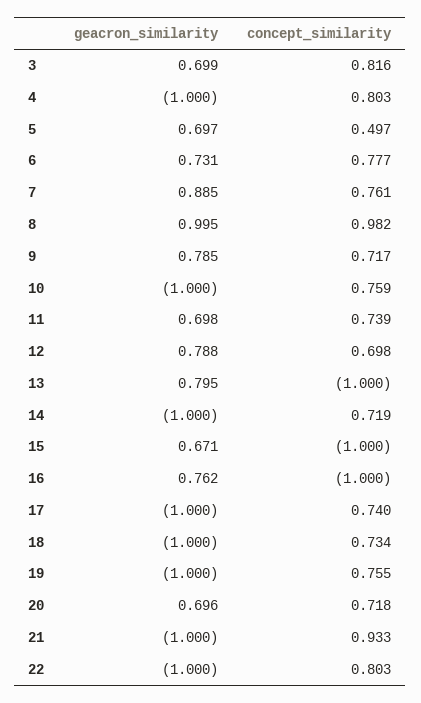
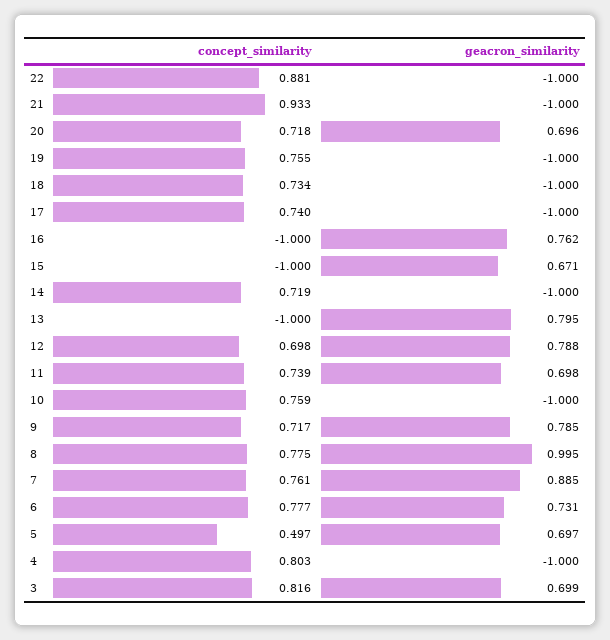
  {
    "geacron_similarity": {
      "3": 0.699,
      "4": -1,
      "5": 0.697,
      "6": 0.731,
      "7": 0.885,
      "8": 0.995,
      "9": 0.785,
      "10": -1,
      "11": 0.698,
      "12": 0.788,
      "13": 0.795,
      "14": -1,
      "15": 0.671,
      "16": 0.762,
      "17": -1,
      "18": -1,
      "19": -1,
      "20": 0.696,
      "21": -1,
      "22": -1
    },
    "concept_similarity": {
      "3": 0.816,
      "4": 0.803,
      "5": 0.497,
      "6": 0.777,
      "7": 0.761,
-     "8": 0.982,
+     "8": 0.775,
      "9": 0.717,
      "10": 0.759,
      "11": 0.739,
      "12": 0.698,
      "13": -1,
      "14": 0.719,
      "15": -1,
      "16": -1,
      "17": 0.74,
      "18": 0.734,
      "19": 0.755,
      "20": 0.718,
      "21": 0.933,
-     "22": 0.803
+     "22": 0.881
    }
  }

